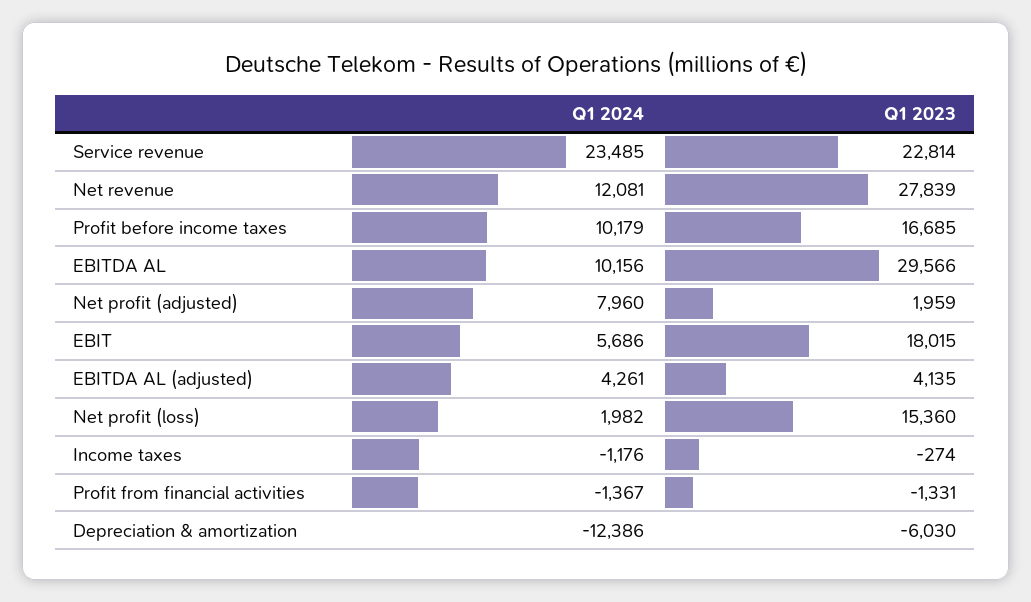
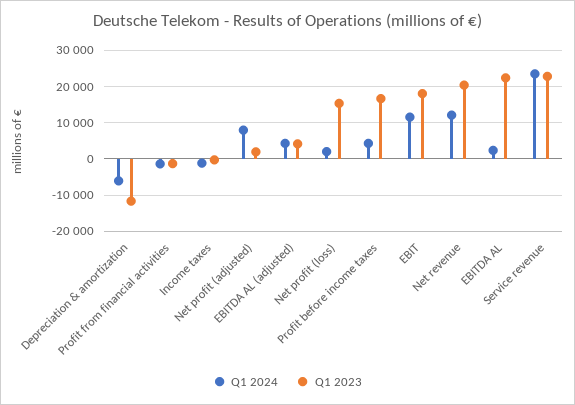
  {
    "Q1 2024": {
      "Service revenue": 23485,
      "Net revenue": 12081,
-     "Profit before income taxes": 10179,
+     "Profit before income taxes": 4000,
-     "EBITDA AL": 10156,
+     "EBITDA AL": 2000,
      "Net profit (adjusted)": 7960,
-     "EBIT": 5686,
+     "EBIT": 12000,
      "EBITDA AL (adjusted)": 4261,
      "Net profit (loss)": 1982,
      "Income taxes": -1176,
      "Profit from financial activities": -1367,
-     "Depreciation & amortization": -12386
+     "Depreciation & amortization": -6000
    },
    "Q1 2023": {
      "Service revenue": 22814,
-     "Net revenue": 27839,
+     "Net revenue": 20000,
      "Profit before income taxes": 16685,
-     "EBITDA AL": 29566,
+     "EBITDA AL": 22000,
      "Net profit (adjusted)": 1959,
      "EBIT": 18015,
      "EBITDA AL (adjusted)": 4135,
      "Net profit (loss)": 15360,
      "Income taxes": -274,
      "Profit from financial activities": -1331,
-     "Depreciation & amortization": -6030
+     "Depreciation & amortization": -12000
    }
  }

